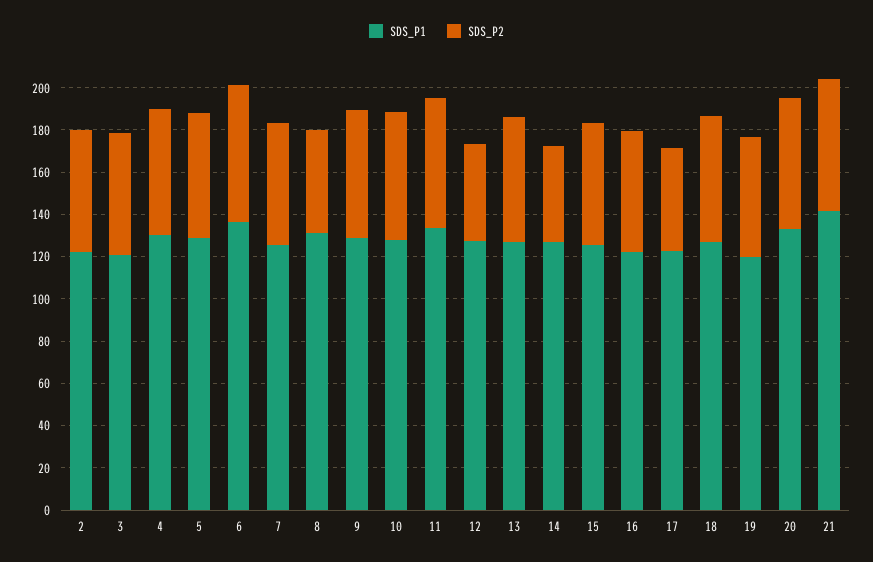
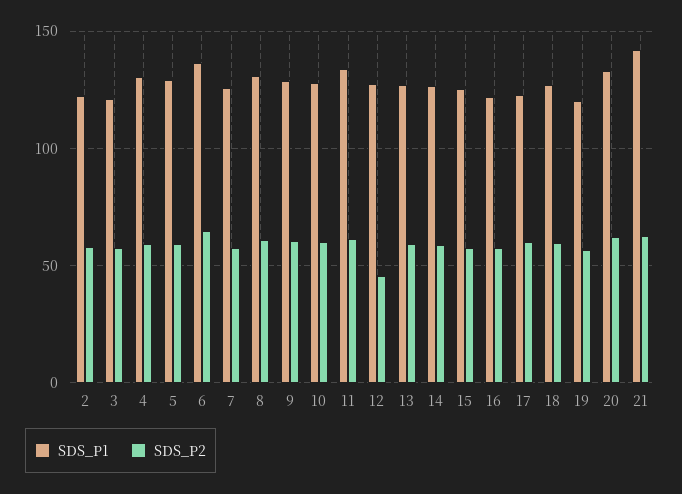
  {
    "SDS_P1": {
      "2": 120,
      "3": 120,
      "4": 130,
      "5": 130,
      "6": 135,
      "7": 125,
      "8": 130,
      "9": 130,
      "10": 130,
      "11": 135,
      "12": 130,
      "13": 125,
      "14": 125,
      "15": 125,
      "16": 120,
      "17": 125,
      "18": 125,
      "19": 120,
      "20": 135,
      "21": 140
    },
    "SDS_P2": {
      "2": 60,
      "3": 60,
      "4": 60,
      "5": 60,
      "6": 65,
      "7": 55,
-     "8": 50,
+     "8": 60,
      "9": 60,
      "10": 60,
      "11": 60,
      "12": 45,
      "13": 60,
-     "14": 45,
+     "14": 60,
      "15": 60,
      "16": 60,
-     "17": 50,
+     "17": 60,
      "18": 60,
      "19": 55,
      "20": 60,
      "21": 60
    }
  }

